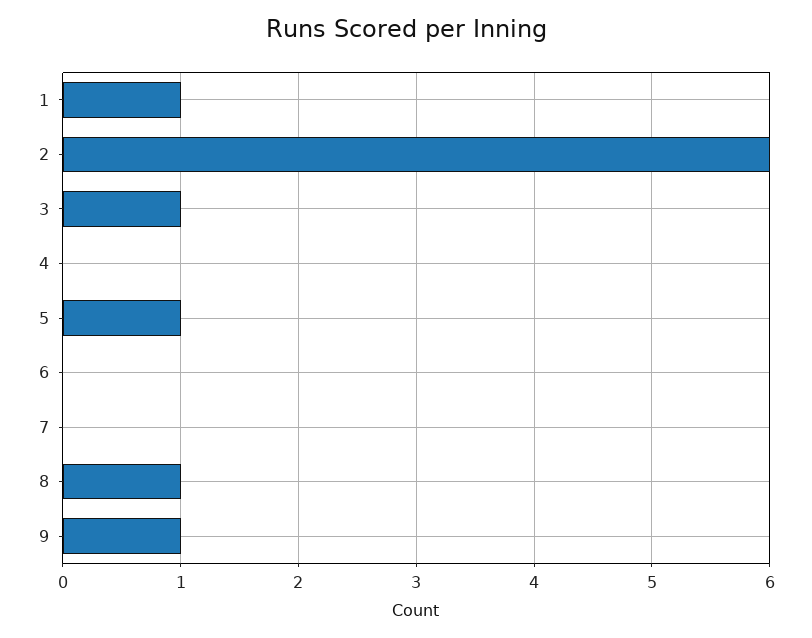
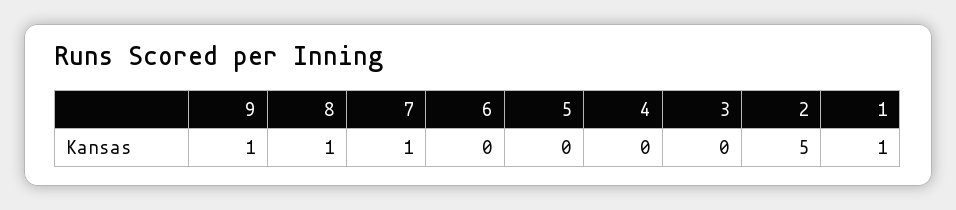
  {
    "1": 1,
-   "2": 6,
+   "2": 5,
-   "3": 1,
+   "3": 0,
    "4": 0,
-   "5": 1,
+   "5": 0,
    "6": 0,
-   "7": 0,
+   "7": 1,
    "8": 1,
    "9": 1
  }

